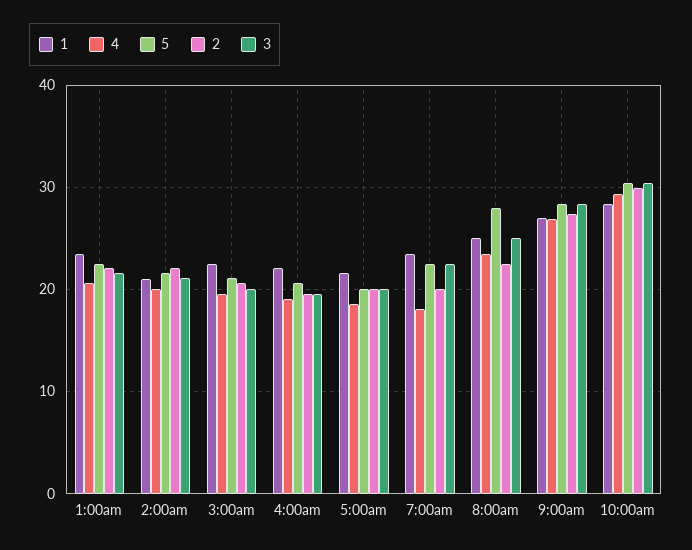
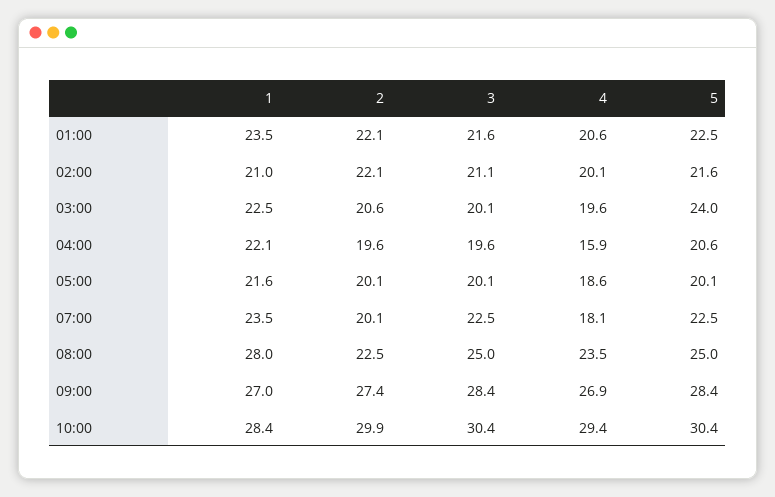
  {
    "1": {
      "1:00am": 23.5,
      "2:00am": 21,
      "3:00am": 22.5,
      "4:00am": 22.1,
      "5:00am": 21.6,
      "7:00am": 23.5,
-     "8:00am": 25,
+     "8:00am": 28,
      "9:00am": 27,
      "10:00am": 28.4
    },
    "4": {
      "1:00am": 20.6,
      "2:00am": 20.1,
      "3:00am": 19.6,
-     "4:00am": 19,
+     "4:00am": 15.9,
      "5:00am": 18.6,
      "7:00am": 18.1,
      "8:00am": 23.5,
      "9:00am": 26.9,
      "10:00am": 29.4
    },
    "5": {
      "1:00am": 22.5,
      "2:00am": 21.6,
-     "3:00am": 21,
+     "3:00am": 24,
      "4:00am": 20.6,
      "5:00am": 20.1,
      "7:00am": 22.5,
-     "8:00am": 28,
+     "8:00am": 25,
      "9:00am": 28.4,
      "10:00am": 30.4
    },
    "2": {
      "1:00am": 22.1,
      "2:00am": 22.1,
      "3:00am": 20.6,
      "4:00am": 19.6,
      "5:00am": 20.1,
      "7:00am": 20.1,
      "8:00am": 22.5,
      "9:00am": 27.4,
      "10:00am": 29.9
    },
    "3": {
      "1:00am": 21.6,
      "2:00am": 21.1,
      "3:00am": 20.1,
      "4:00am": 19.6,
      "5:00am": 20.1,
      "7:00am": 22.5,
      "8:00am": 25,
      "9:00am": 28.4,
      "10:00am": 30.4
    }
  }

